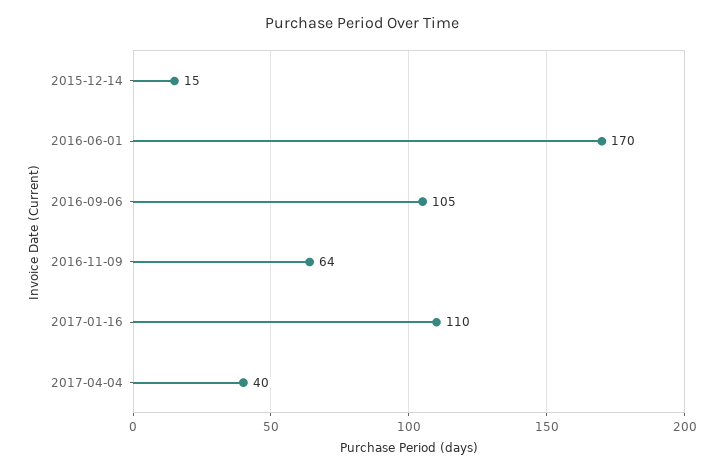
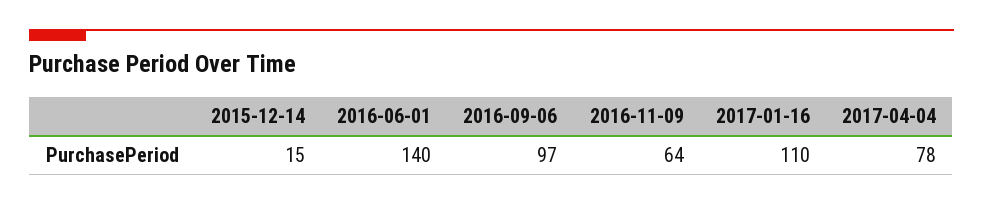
  {
    "2015-12-14": 15,
-   "2016-06-01": 170,
+   "2016-06-01": 140,
-   "2016-09-06": 105,
+   "2016-09-06": 97,
    "2016-11-09": 64,
    "2017-01-16": 110,
-   "2017-04-04": 40
+   "2017-04-04": 78
  }

